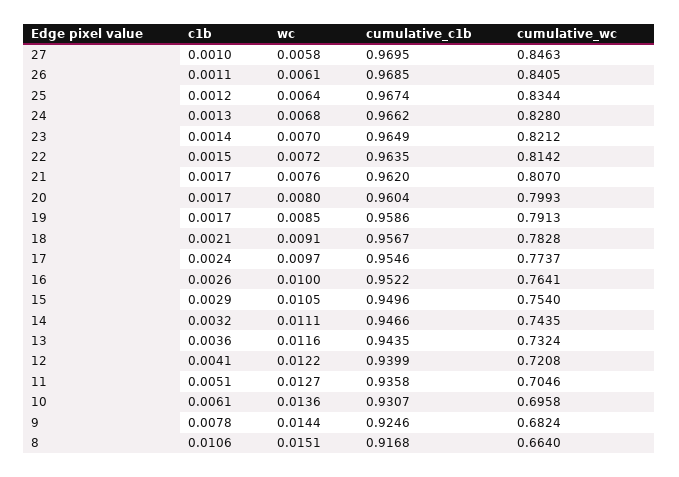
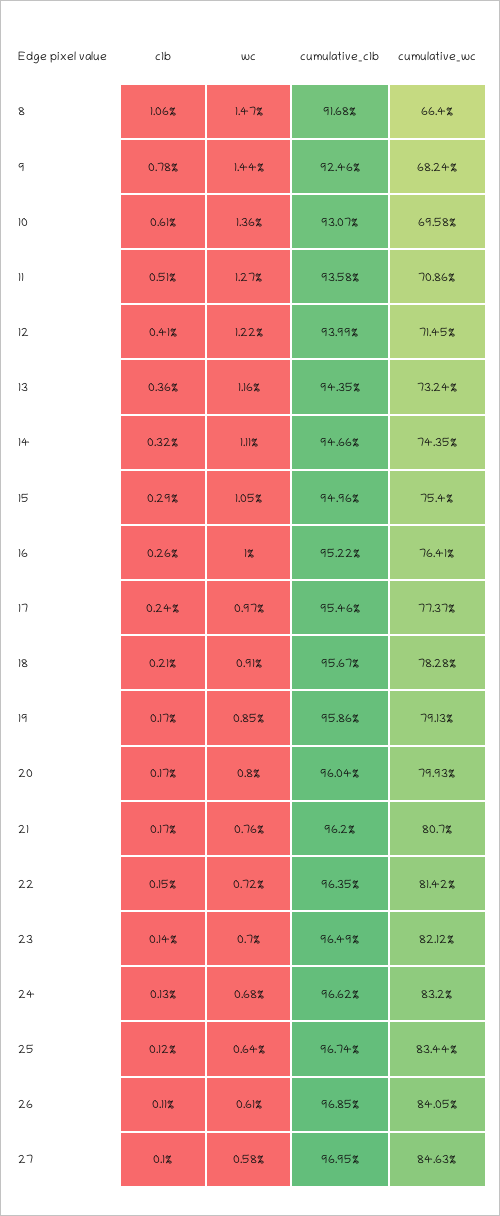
  {
    "c1b": {
      "27": 0.001,
      "26": 0.0011,
      "25": 0.0012,
      "24": 0.0013,
      "23": 0.0014,
      "22": 0.0015,
      "21": 0.0017,
      "20": 0.0017,
      "19": 0.0017,
      "18": 0.0021,
      "17": 0.0024,
      "16": 0.0026,
      "15": 0.0029,
      "14": 0.0032,
      "13": 0.0036,
      "12": 0.0041,
      "11": 0.0051,
      "10": 0.0061,
      "9": 0.0078,
      "8": 0.0106
    },
    "wc": {
      "27": 0.0058,
      "26": 0.0061,
      "25": 0.0064,
      "24": 0.0068,
      "23": 0.007,
      "22": 0.0072,
      "21": 0.0076,
      "20": 0.008,
      "19": 0.0085,
      "18": 0.0091,
      "17": 0.0097,
      "16": 0.01,
      "15": 0.0105,
      "14": 0.0111,
      "13": 0.0116,
      "12": 0.0122,
      "11": 0.0127,
      "10": 0.0136,
      "9": 0.0144,
-     "8": 0.0151
+     "8": 0.0147
    },
    "cumulative_c1b": {
      "27": 0.9695,
      "26": 0.9685,
      "25": 0.9674,
      "24": 0.9662,
      "23": 0.9649,
      "22": 0.9635,
      "21": 0.962,
      "20": 0.9604,
      "19": 0.9586,
      "18": 0.9567,
      "17": 0.9546,
      "16": 0.9522,
      "15": 0.9496,
      "14": 0.9466,
      "13": 0.9435,
      "12": 0.9399,
      "11": 0.9358,
      "10": 0.9307,
      "9": 0.9246,
      "8": 0.9168
    },
    "cumulative_wc": {
      "27": 0.8463,
      "26": 0.8405,
      "25": 0.8344,
-     "24": 0.828,
+     "24": 0.832,
      "23": 0.8212,
      "22": 0.8142,
      "21": 0.807,
      "20": 0.7993,
      "19": 0.7913,
      "18": 0.7828,
      "17": 0.7737,
      "16": 0.7641,
      "15": 0.754,
      "14": 0.7435,
      "13": 0.7324,
-     "12": 0.7208,
+     "12": 0.7145,
-     "11": 0.7046,
+     "11": 0.7086,
      "10": 0.6958,
      "9": 0.6824,
      "8": 0.664
    }
  }

